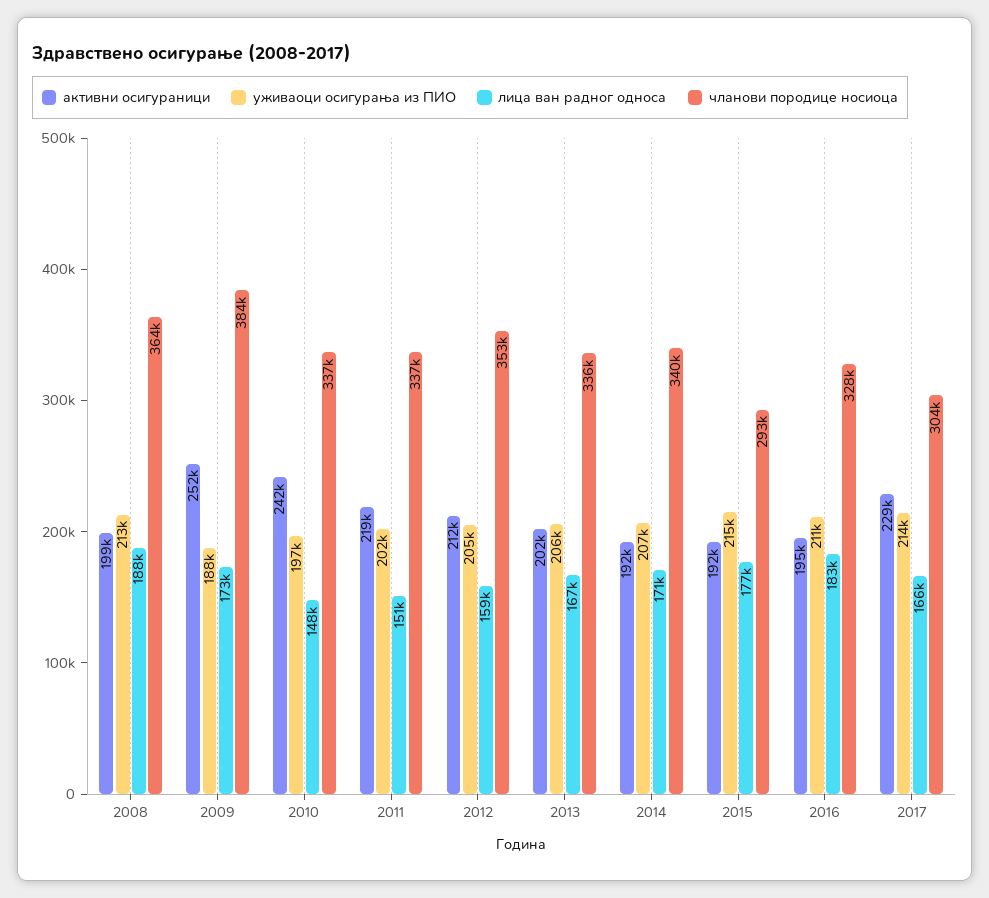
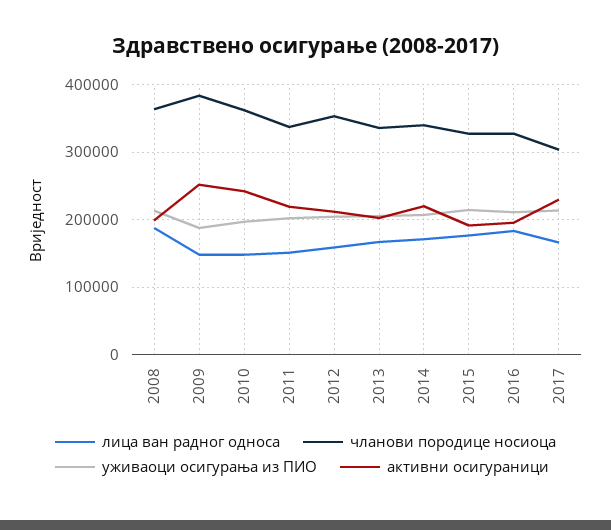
  {
    "активни осигураници": {
      "2008": 199000,
      "2009": 252000,
      "2010": 242000,
      "2011": 219000,
      "2012": 212000,
      "2013": 202000,
-     "2014": 192000,
+     "2014": 220000,
      "2015": 192000,
      "2016": 195000,
      "2017": 229000
    },
    "уживаоци осигурања из ПИО": {
      "2008": 213000,
      "2009": 188000,
      "2010": 197000,
      "2011": 202000,
      "2012": 205000,
      "2013": 206000,
      "2014": 207000,
      "2015": 215000,
      "2016": 211000,
      "2017": 214000
    },
    "лица ван радног односа": {
      "2008": 188000,
-     "2009": 173000,
+     "2009": 150000,
      "2010": 148000,
      "2011": 151000,
      "2012": 159000,
      "2013": 167000,
      "2014": 171000,
      "2015": 177000,
      "2016": 183000,
      "2017": 166000
    },
    "чланови породице носиоца": {
      "2008": 364000,
      "2009": 384000,
-     "2010": 337000,
+     "2010": 360000,
      "2011": 337000,
      "2012": 353000,
      "2013": 336000,
      "2014": 340000,
-     "2015": 293000,
+     "2015": 330000,
      "2016": 328000,
      "2017": 304000
    }
  }

